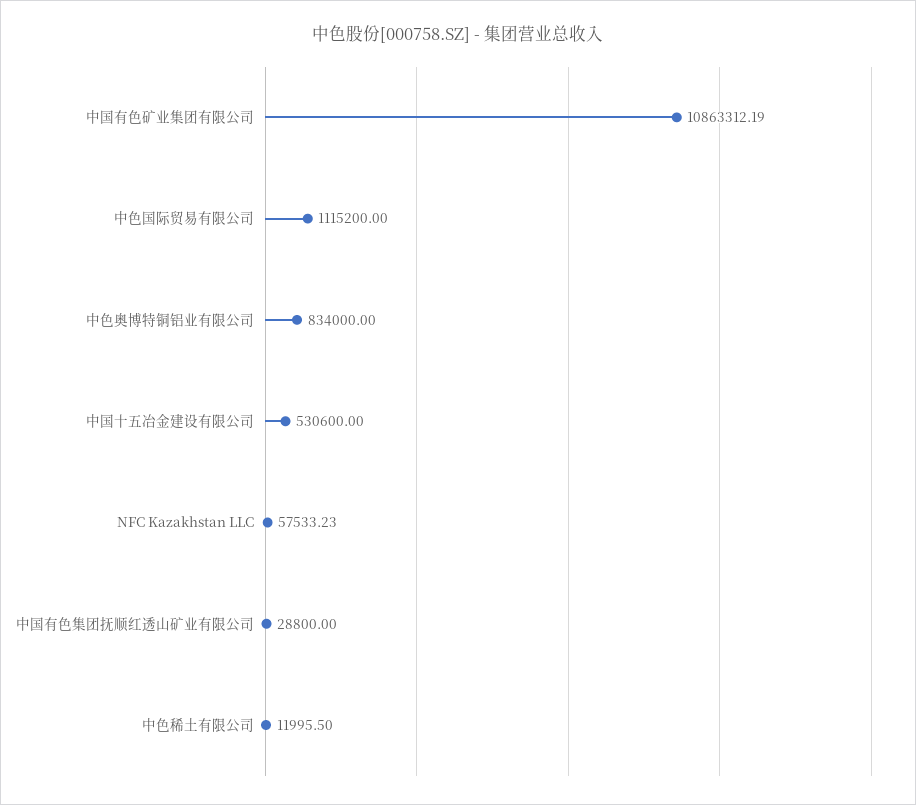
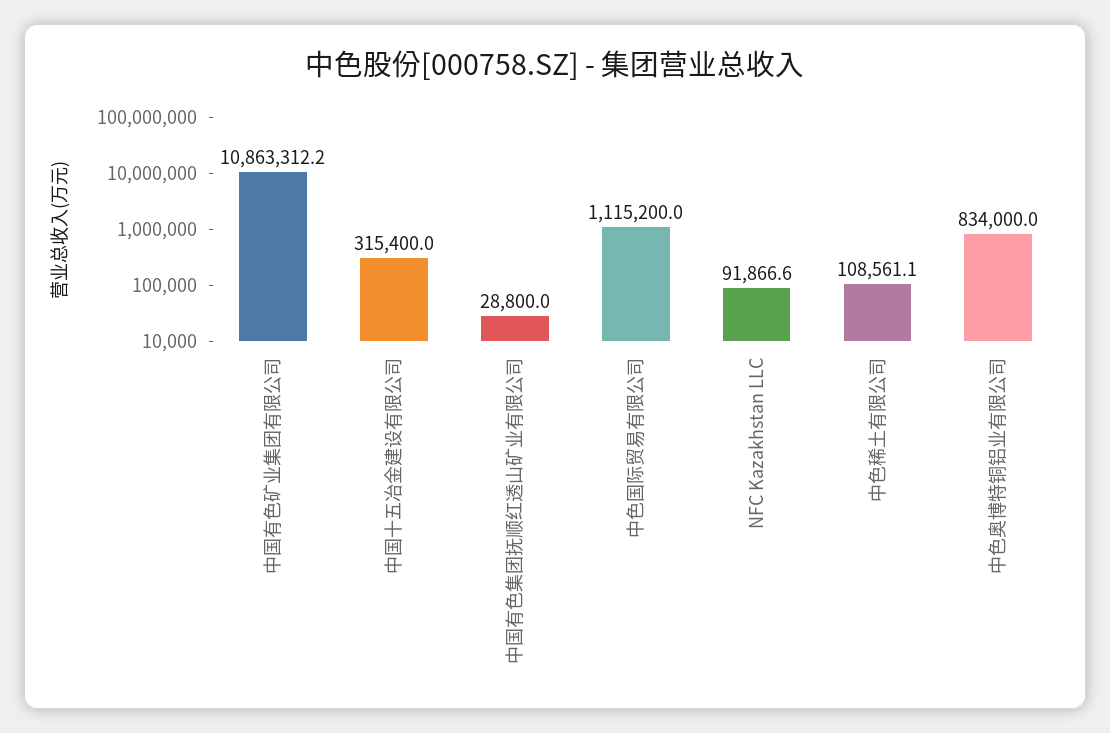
  {
    "中国有色矿业集团有限公司": 10863312.19,
    "中色国际贸易有限公司": 1115200,
    "中色奥博特铜铝业有限公司": 834000,
-   "中国十五冶金建设有限公司": 530600,
+   "中国十五冶金建设有限公司": 315400,
-   "NFC Kazakhstan LLC": 57533.23,
+   "NFC Kazakhstan LLC": 91866.6,
    "中国有色集团抚顺红透山矿业有限公司": 28800,
-   "中色稀土有限公司": 11995.5
+   "中色稀土有限公司": 108561.1
  }

